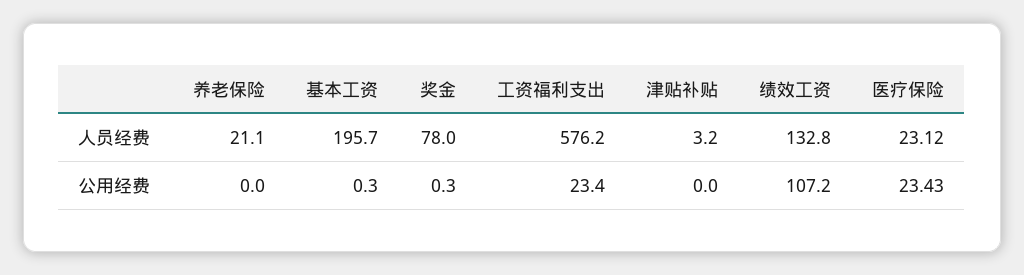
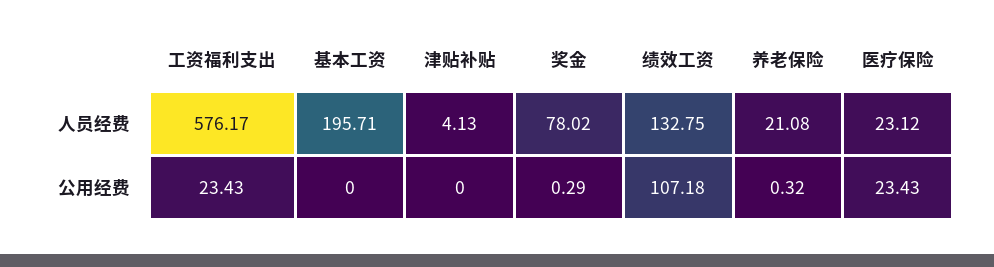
  {
    "养老保险": {
      "人员经费": 21.08,
-     "公用经费": 0
+     "公用经费": 0.32
    },
    "基本工资": {
      "人员经费": 195.71,
-     "公用经费": 0.3
+     "公用经费": 0
    },
    "奖金": {
      "人员经费": 78.02,
      "公用经费": 0.29
    },
    "工资福利支出": {
      "人员经费": 576.17,
      "公用经费": 23.43
    },
    "津贴补贴": {
-     "人员经费": 3.2,
+     "人员经费": 4.13,
      "公用经费": 0
    },
    "绩效工资": {
      "人员经费": 132.75,
      "公用经费": 107.18
    },
    "医疗保险": {
      "人员经费": 23.12,
      "公用经费": 23.43
    }
  }

